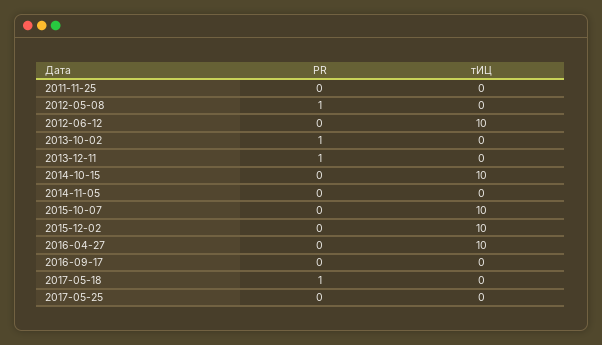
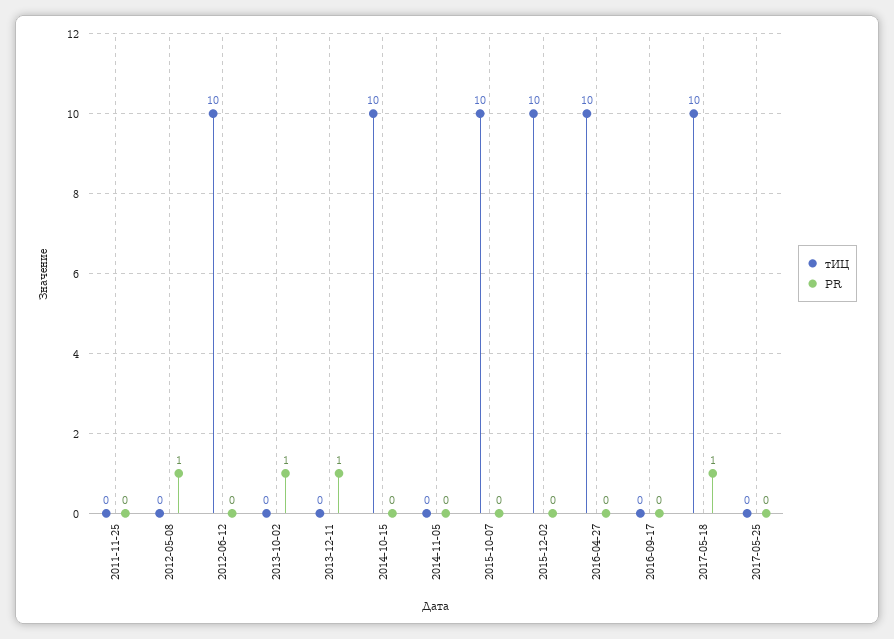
  {
    "PR": {
      "2011-11-25": 0,
      "2012-05-08": 1,
      "2012-06-12": 0,
      "2013-10-02": 1,
      "2013-12-11": 1,
      "2014-10-15": 0,
      "2014-11-05": 0,
      "2015-10-07": 0,
      "2015-12-02": 0,
      "2016-04-27": 0,
      "2016-09-17": 0,
      "2017-05-18": 1,
      "2017-05-25": 0
    },
    "тИЦ": {
      "2011-11-25": 0,
      "2012-05-08": 0,
      "2012-06-12": 10,
      "2013-10-02": 0,
      "2013-12-11": 0,
      "2014-10-15": 10,
      "2014-11-05": 0,
      "2015-10-07": 10,
      "2015-12-02": 10,
      "2016-04-27": 10,
      "2016-09-17": 0,
-     "2017-05-18": 0,
+     "2017-05-18": 10,
      "2017-05-25": 0
    }
  }

